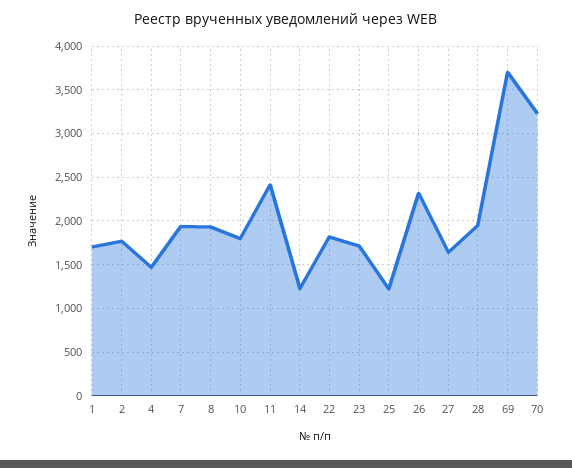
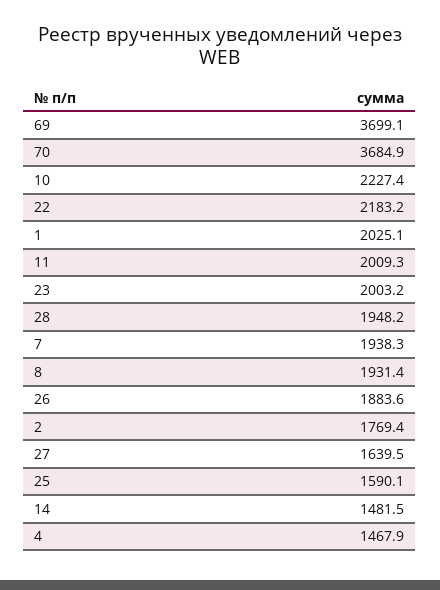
  {
-   "1": 1700,
+   "1": 2025.1,
    "2": 1769.4,
    "4": 1467.9,
    "7": 1938.3,
    "8": 1931.4,
-   "10": 1800,
+   "10": 2227.4,
-   "11": 2400,
+   "11": 2009.3,
-   "14": 1200,
+   "14": 1481.5,
-   "22": 1800,
+   "22": 2183.2,
-   "23": 1700,
+   "23": 2003.2,
-   "25": 1200,
+   "25": 1590.1,
-   "26": 2300,
+   "26": 1883.6,
    "27": 1639.5,
    "28": 1948.2,
    "69": 3699.1,
-   "70": 3200
+   "70": 3684.9
  }

